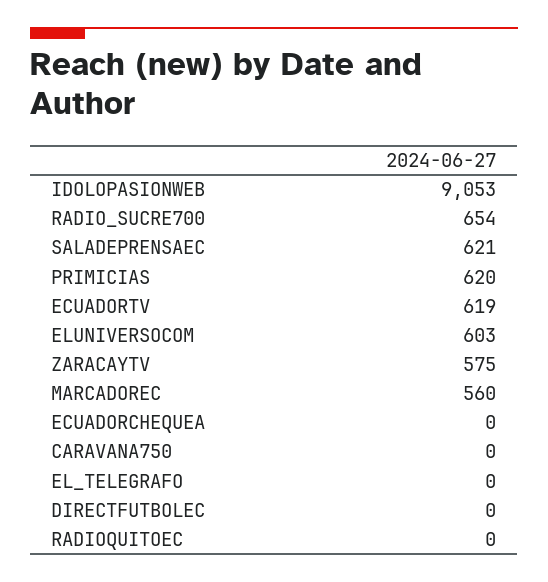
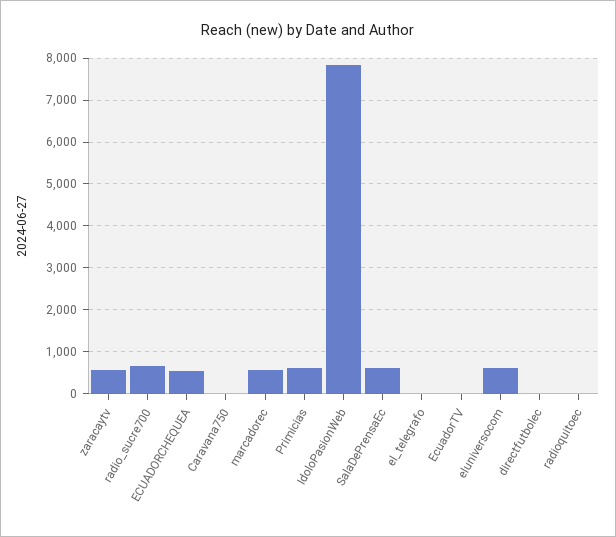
  {
-   "IDOLOPASIONWEB": 9053,
+   "IDOLOPASIONWEB": 7800,
    "RADIO_SUCRE700": 654,
    "SALADEPRENSAEC": 621,
    "PRIMICIAS": 620,
-   "ECUADORTV": 619,
+   "ECUADORTV": 0,
    "ELUNIVERSOCOM": 603,
    "ZARACAYTV": 575,
    "MARCADOREC": 560,
-   "ECUADORCHEQUEA": 0,
+   "ECUADORCHEQUEA": 600,
    "CARAVANA750": 0,
    "EL_TELEGRAFO": 0,
    "DIRECTFUTBOLEC": 0,
    "RADIOQUITOEC": 0
  }

